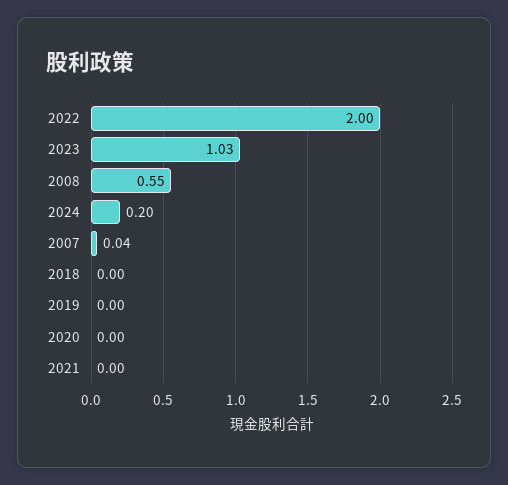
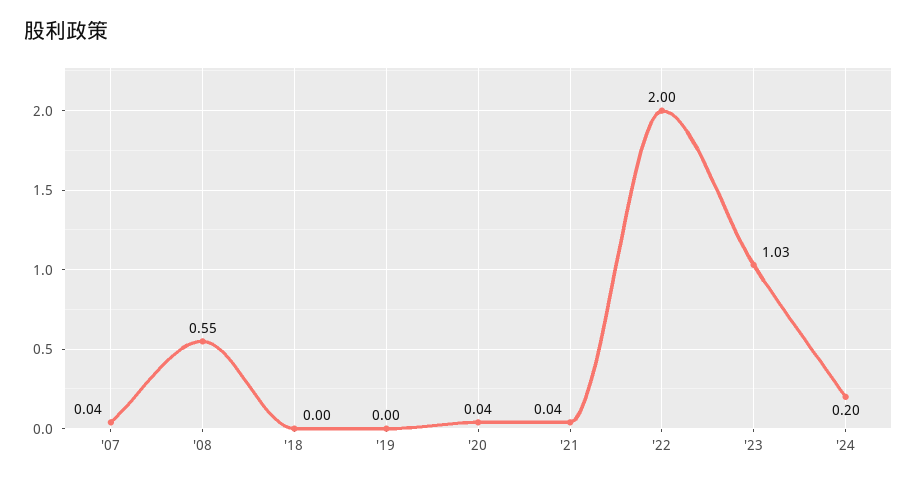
  {
    "2022": 2,
    "2023": 1.03,
    "2008": 0.55,
    "2024": 0.2,
    "2007": 0.04,
    "2018": 0,
    "2019": 0,
-   "2020": 0,
+   "2020": 0.04,
-   "2021": 0
+   "2021": 0.04
  }

